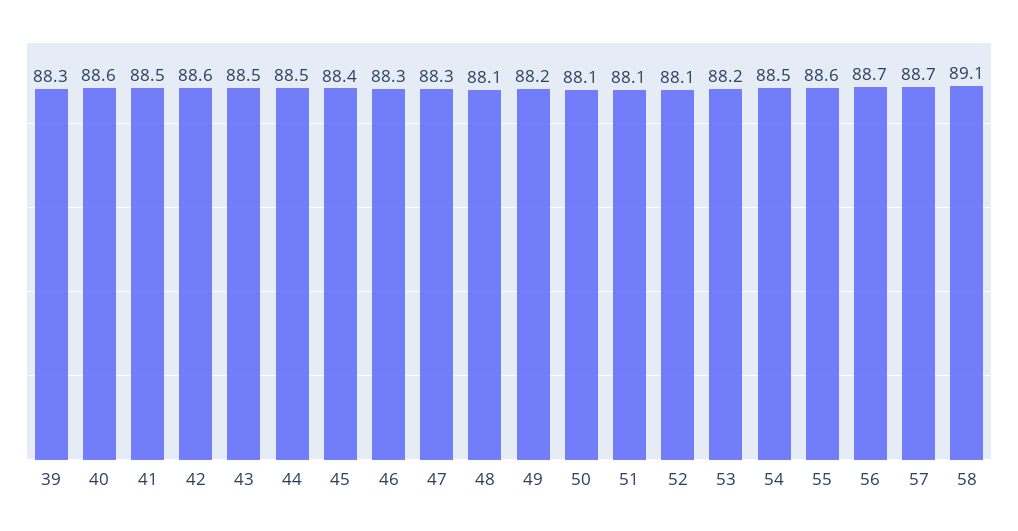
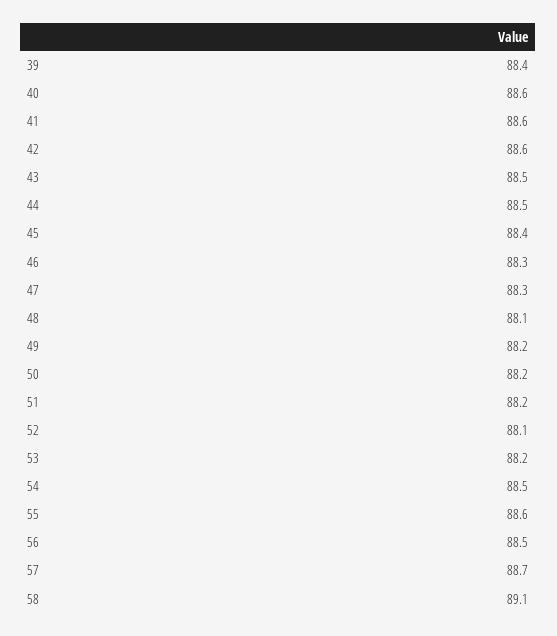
  {
-   "39": 88.3,
+   "39": 88.4,
    "40": 88.6,
-   "41": 88.5,
+   "41": 88.6,
    "42": 88.6,
    "43": 88.5,
    "44": 88.5,
    "45": 88.4,
    "46": 88.3,
    "47": 88.3,
    "48": 88.1,
    "49": 88.2,
-   "50": 88.1,
+   "50": 88.2,
-   "51": 88.1,
+   "51": 88.2,
    "52": 88.1,
    "53": 88.2,
    "54": 88.5,
    "55": 88.6,
-   "56": 88.7,
+   "56": 88.5,
    "57": 88.7,
    "58": 89.1
  }

